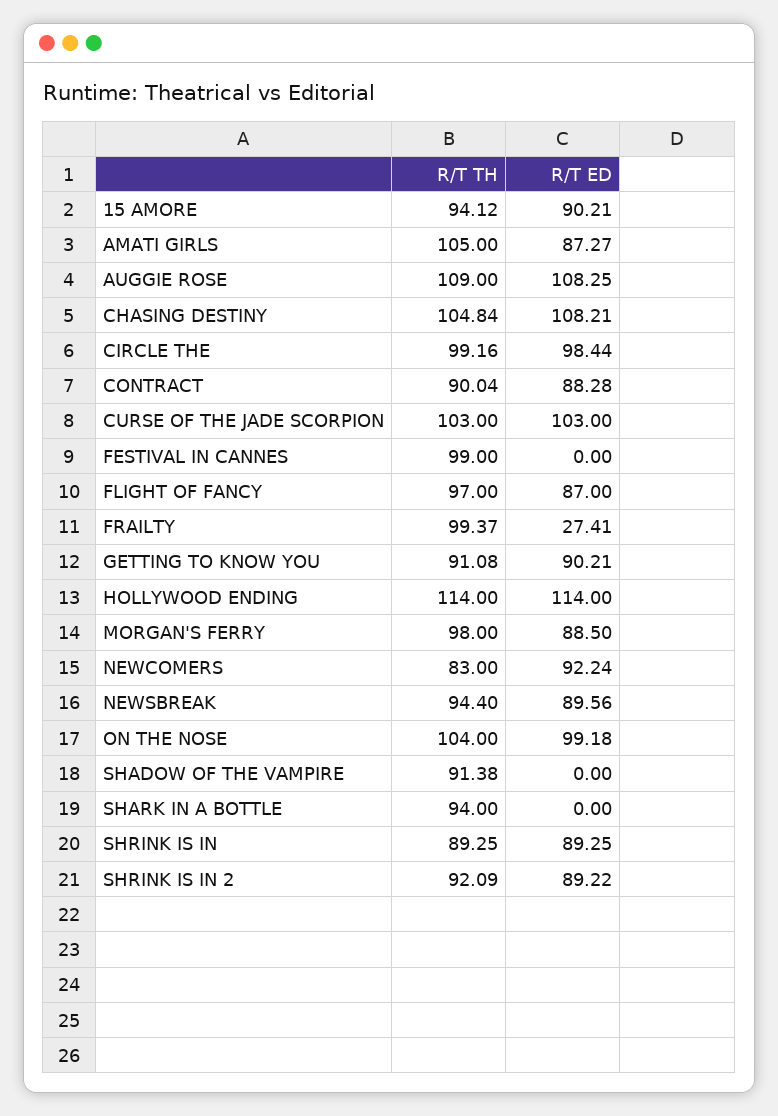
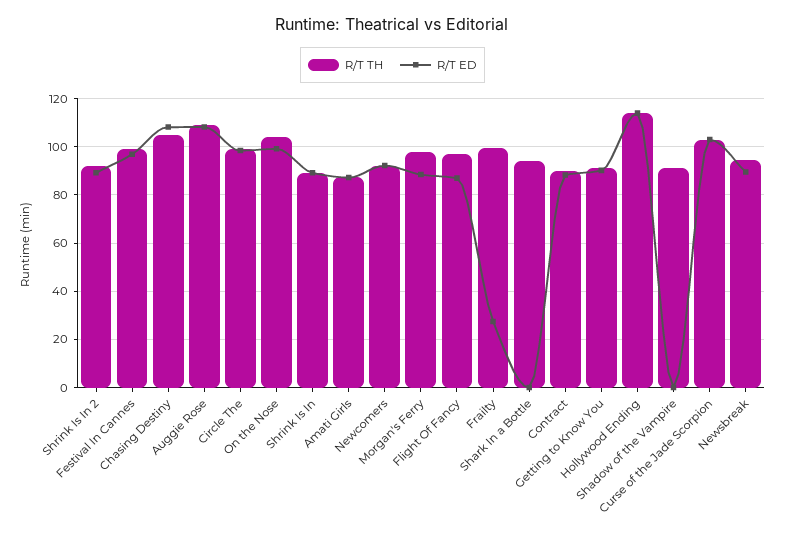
  {
    "R/T TH": {
-     "15 AMORE": 94.12,
-     "AMATI GIRLS": 105,
+     "AMATI GIRLS": 87.5,
      "AUGGIE ROSE": 109,
      "CHASING DESTINY": 104.84,
      "CIRCLE THE": 99.16,
      "CONTRACT": 90.04,
      "CURSE OF THE JADE SCORPION": 103,
      "FESTIVAL IN CANNES": 99,
      "FLIGHT OF FANCY": 97,
      "FRAILTY": 99.37,
      "GETTING TO KNOW YOU": 91.08,
      "HOLLYWOOD ENDING": 114,
      "MORGAN'S FERRY": 98,
-     "NEWCOMERS": 83,
+     "NEWCOMERS": 92.5,
      "NEWSBREAK": 94.4,
      "ON THE NOSE": 104,
      "SHADOW OF THE VAMPIRE": 91.38,
      "SHARK IN A BOTTLE": 94,
      "SHRINK IS IN": 89.25,
      "SHRINK IS IN 2": 92.09
    },
    "R/T ED": {
-     "15 AMORE": 90.21,
      "AMATI GIRLS": 87.27,
      "AUGGIE ROSE": 108.25,
      "CHASING DESTINY": 108.21,
      "CIRCLE THE": 98.44,
      "CONTRACT": 88.28,
      "CURSE OF THE JADE SCORPION": 103,
-     "FESTIVAL IN CANNES": 0,
+     "FESTIVAL IN CANNES": 97.5,
      "FLIGHT OF FANCY": 87,
      "FRAILTY": 27.41,
      "GETTING TO KNOW YOU": 90.21,
      "HOLLYWOOD ENDING": 114,
      "MORGAN'S FERRY": 88.5,
      "NEWCOMERS": 92.24,
      "NEWSBREAK": 89.56,
      "ON THE NOSE": 99.18,
      "SHADOW OF THE VAMPIRE": 0,
      "SHARK IN A BOTTLE": 0,
      "SHRINK IS IN": 89.25,
      "SHRINK IS IN 2": 89.22
    }
  }

